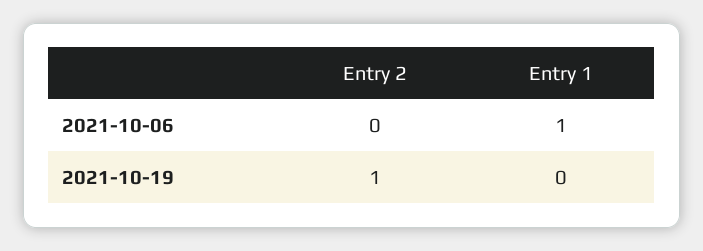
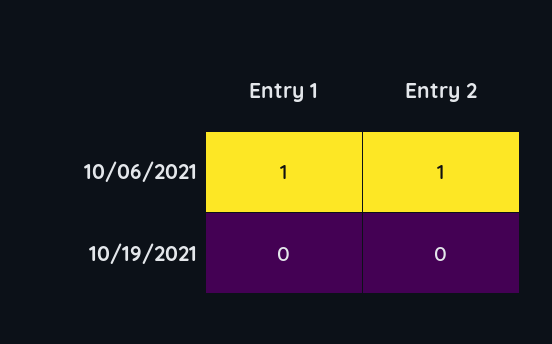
  {
    "Entry 2": {
-     "2021-10-06": 0,
+     "2021-10-06": 1,
-     "2021-10-19": 1
+     "2021-10-19": 0
    },
    "Entry 1": {
      "2021-10-06": 1,
      "2021-10-19": 0
    }
  }

